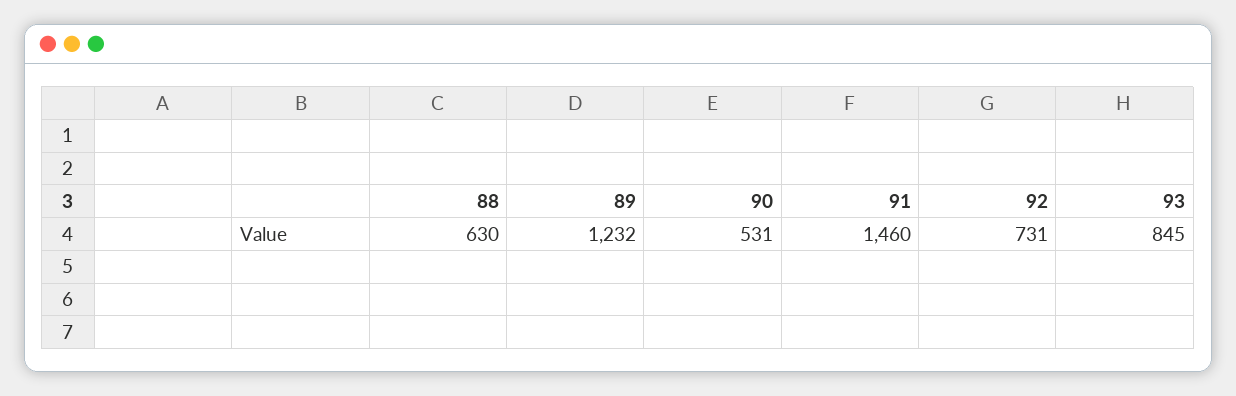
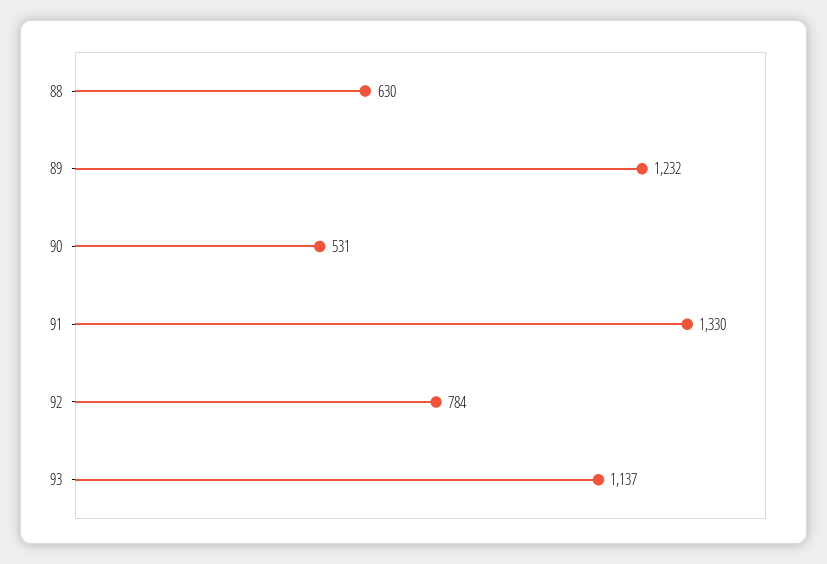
  {
    "88": 630,
    "89": 1232,
    "90": 531,
-   "91": 1460,
+   "91": 1330,
-   "92": 731,
+   "92": 784,
-   "93": 845
+   "93": 1137
  }

